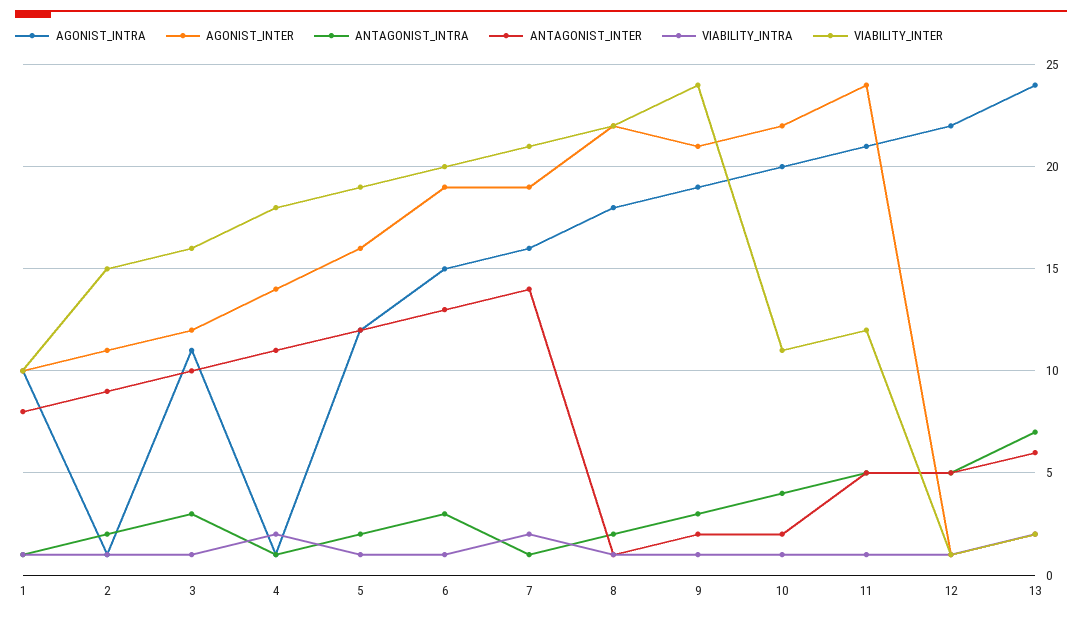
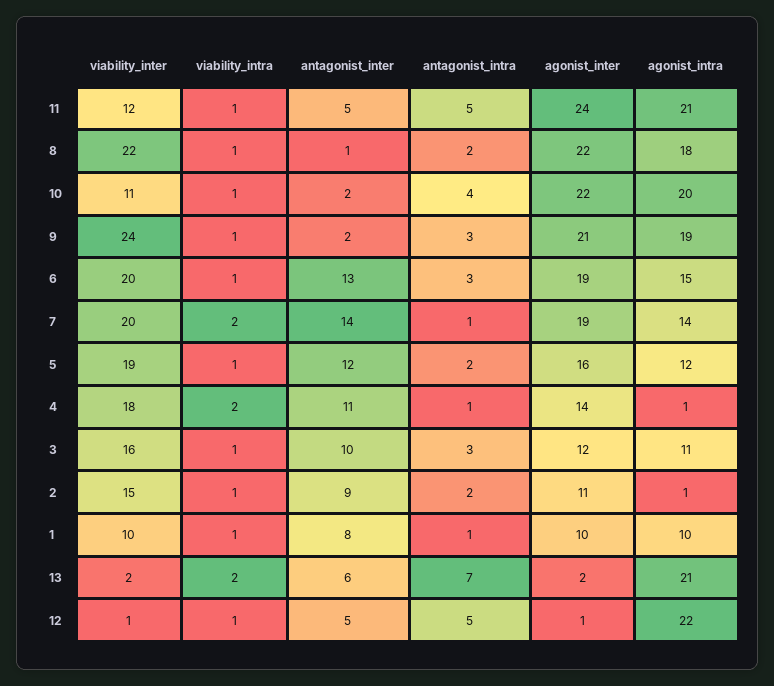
  {
    "AGONIST_INTRA": {
      "1": 10,
      "2": 1,
      "3": 11,
      "4": 1,
      "5": 12,
      "6": 15,
-     "7": 16,
+     "7": 14,
      "8": 18,
      "9": 19,
      "10": 20,
      "11": 21,
      "12": 22,
-     "13": 24
+     "13": 21
    },
    "AGONIST_INTER": {
      "1": 10,
      "2": 11,
      "3": 12,
      "4": 14,
      "5": 16,
      "6": 19,
      "7": 19,
      "8": 22,
      "9": 21,
      "10": 22,
      "11": 24,
      "12": 1,
      "13": 2
    },
    "ANTAGONIST_INTRA": {
      "1": 1,
      "2": 2,
      "3": 3,
      "4": 1,
      "5": 2,
      "6": 3,
      "7": 1,
      "8": 2,
      "9": 3,
      "10": 4,
      "11": 5,
      "12": 5,
      "13": 7
    },
    "ANTAGONIST_INTER": {
      "1": 8,
      "2": 9,
      "3": 10,
      "4": 11,
      "5": 12,
      "6": 13,
      "7": 14,
      "8": 1,
      "9": 2,
      "10": 2,
      "11": 5,
      "12": 5,
      "13": 6
    },
    "VIABILITY_INTRA": {
      "1": 1,
      "2": 1,
      "3": 1,
      "4": 2,
      "5": 1,
      "6": 1,
      "7": 2,
      "8": 1,
      "9": 1,
      "10": 1,
      "11": 1,
      "12": 1,
      "13": 2
    },
    "VIABILITY_INTER": {
      "1": 10,
      "2": 15,
      "3": 16,
      "4": 18,
      "5": 19,
      "6": 20,
-     "7": 21,
+     "7": 20,
      "8": 22,
      "9": 24,
      "10": 11,
      "11": 12,
      "12": 1,
      "13": 2
    }
  }

